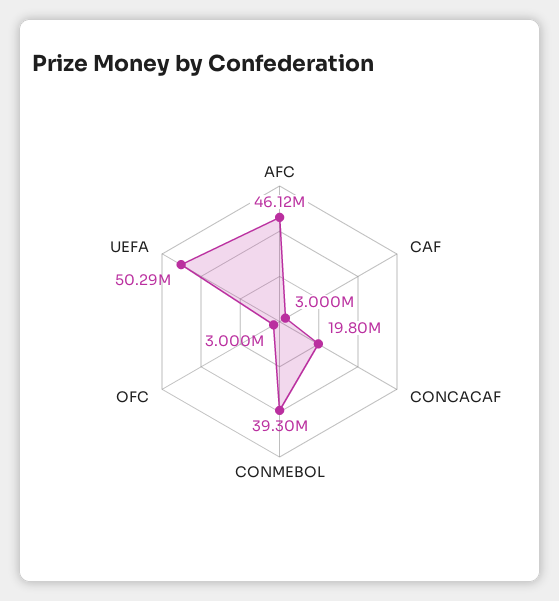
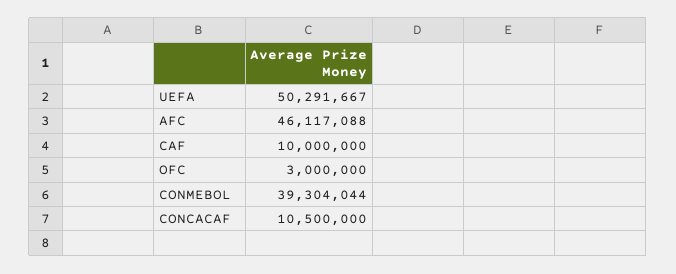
  {
    "AFC": 46117088,
-   "CAF": 3000000,
+   "CAF": 10000000,
-   "CONCACAF": 19800000,
+   "CONCACAF": 10500000,
    "CONMEBOL": 39304044,
    "OFC": 3000000,
    "UEFA": 50291667
  }

